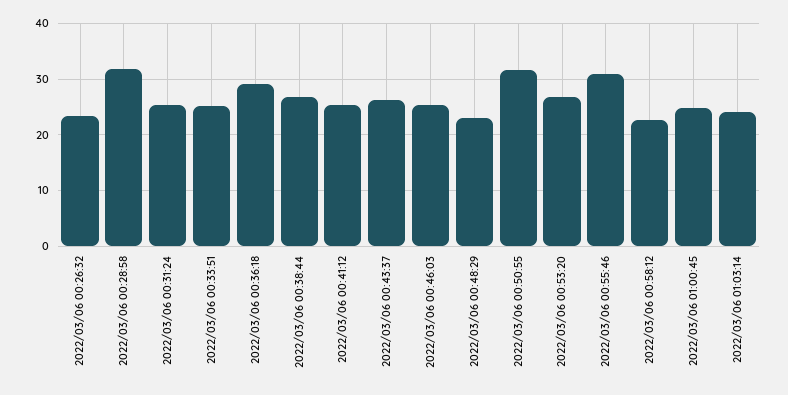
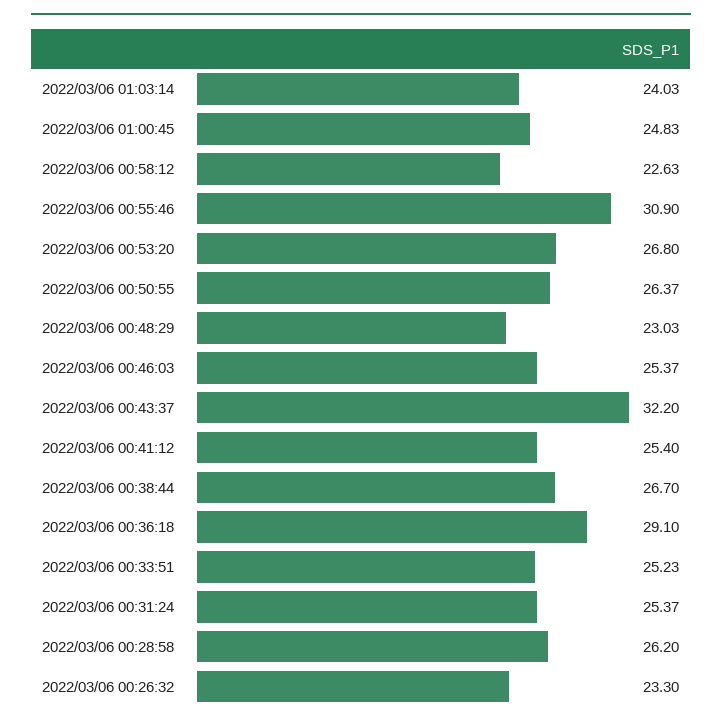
  {
    "2022/03/06 00:26:32": 23.3,
-   "2022/03/06 00:28:58": 32,
+   "2022/03/06 00:28:58": 26.2,
    "2022/03/06 00:31:24": 25.37,
    "2022/03/06 00:33:51": 25.23,
    "2022/03/06 00:36:18": 29.1,
    "2022/03/06 00:38:44": 26.7,
    "2022/03/06 00:41:12": 25.4,
-   "2022/03/06 00:43:37": 26,
+   "2022/03/06 00:43:37": 32.2,
    "2022/03/06 00:46:03": 25.37,
    "2022/03/06 00:48:29": 23.03,
-   "2022/03/06 00:50:55": 32,
+   "2022/03/06 00:50:55": 26.37,
    "2022/03/06 00:53:20": 26.8,
    "2022/03/06 00:55:46": 30.9,
    "2022/03/06 00:58:12": 22.63,
    "2022/03/06 01:00:45": 24.83,
    "2022/03/06 01:03:14": 24.03
  }

